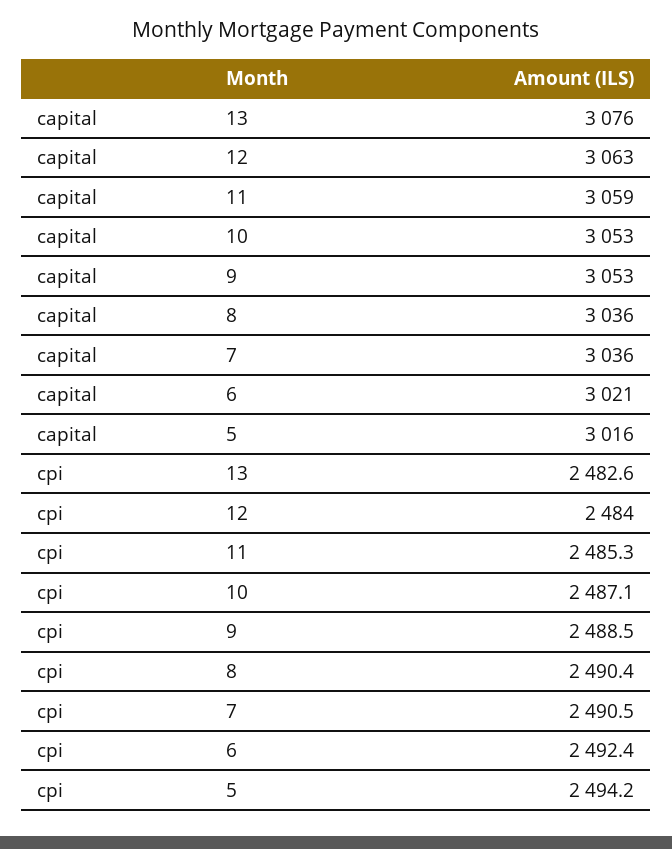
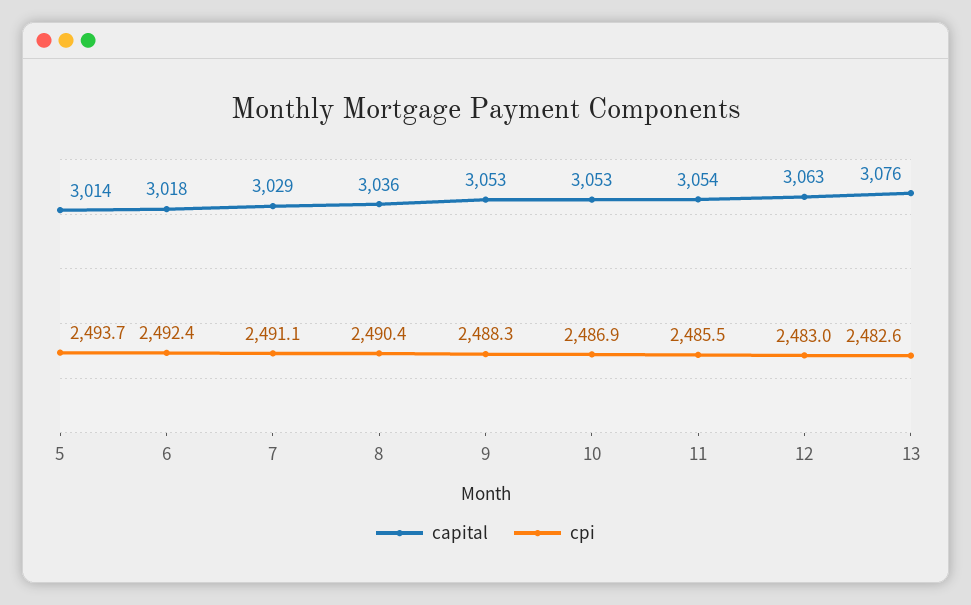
  {
    "capital": {
      "13": 3076,
      "12": 3063,
-     "11": 3059,
+     "11": 3054,
      "10": 3053,
      "9": 3053,
      "8": 3036,
-     "7": 3036,
+     "7": 3029,
-     "6": 3021,
+     "6": 3018,
-     "5": 3016
+     "5": 3014
    },
    "cpi": {
      "13": 2482.6,
-     "12": 2484,
+     "12": 2483,
-     "11": 2485.3,
+     "11": 2485.5,
-     "10": 2487.1,
+     "10": 2486.9,
-     "9": 2488.5,
+     "9": 2488.3,
      "8": 2490.4,
-     "7": 2490.5,
+     "7": 2491.1,
      "6": 2492.4,
-     "5": 2494.2
+     "5": 2493.7
    }
  }

